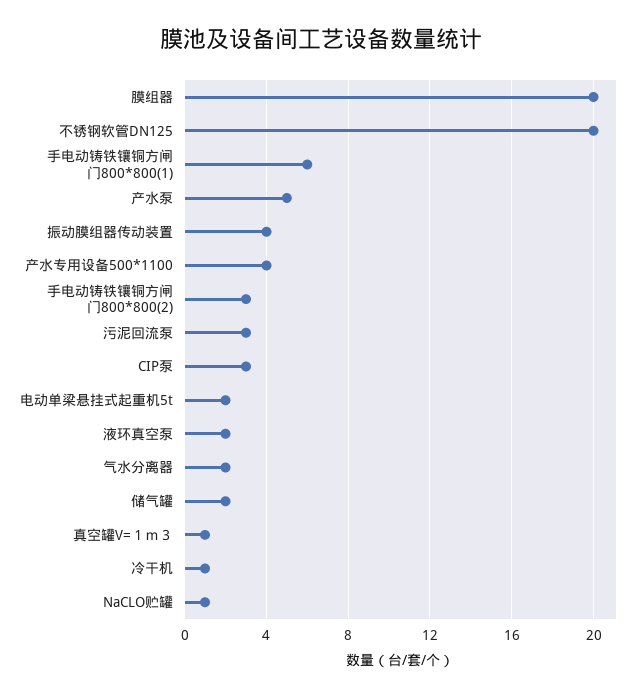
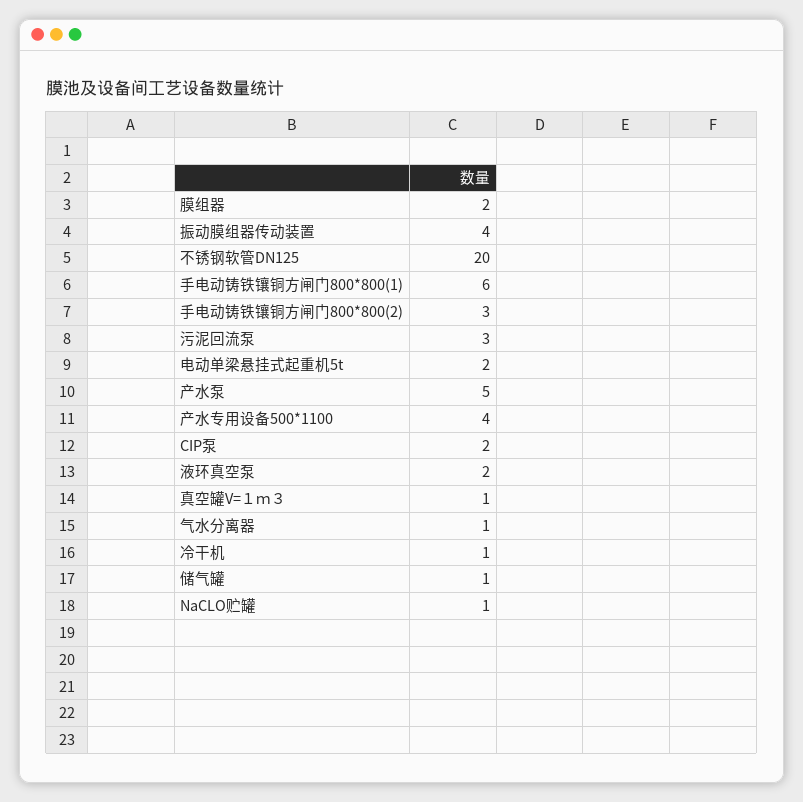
  {
-   "膜组器": 20,
+   "膜组器": 2,
    "不锈钢软管DN125": 20,
    "手电动铸铁镶铜方闸门800*800(1)": 6,
    "产水泵": 5,
    "振动膜组器传动装置": 4,
    "产水专用设备500*1100": 4,
    "手电动铸铁镶铜方闸门800*800(2)": 3,
    "污泥回流泵": 3,
-   "CIP泵": 3,
+   "CIP泵": 2,
    "电动单梁悬挂式起重机5t": 2,
    "液环真空泵": 2,
-   "气水分离器": 2,
+   "气水分离器": 1,
-   "储气罐": 2,
+   "储气罐": 1,
    "真空罐V=１ｍ３": 1,
    "冷干机": 1,
    "NaCLO贮罐": 1
  }

